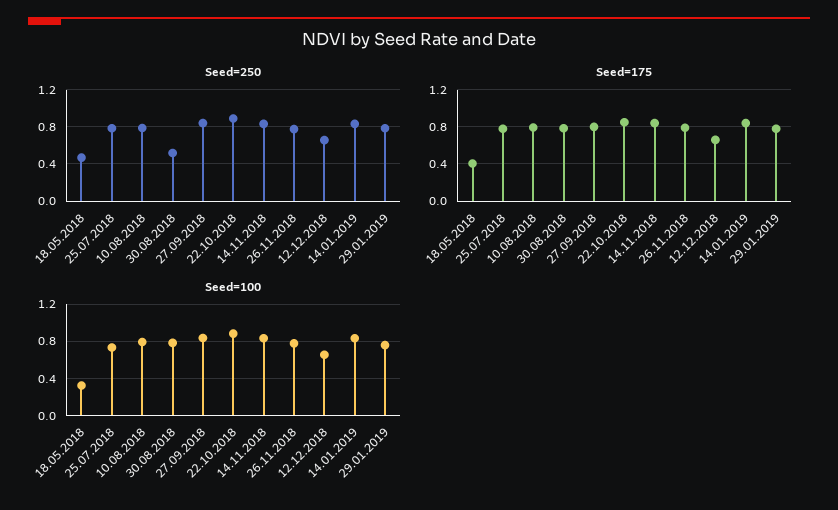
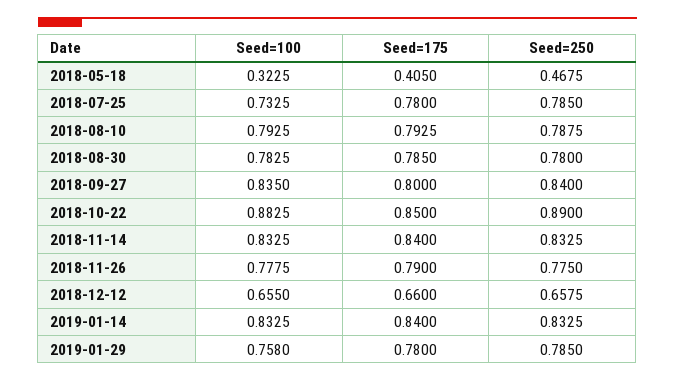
  {
    "Seed=250": {
      "18.05.2018": 0.4675,
      "25.07.2018": 0.785,
      "10.08.2018": 0.7875,
-     "30.08.2018": 0.5,
+     "30.08.2018": 0.78,
      "27.09.2018": 0.84,
      "22.10.2018": 0.89,
      "14.11.2018": 0.8325,
      "26.11.2018": 0.775,
      "12.12.2018": 0.6575,
      "14.01.2019": 0.8325,
      "29.01.2019": 0.785
    },
    "Seed=175": {
      "18.05.2018": 0.405,
      "25.07.2018": 0.78,
      "10.08.2018": 0.7925,
      "30.08.2018": 0.785,
      "27.09.2018": 0.8,
      "22.10.2018": 0.85,
      "14.11.2018": 0.84,
      "26.11.2018": 0.79,
      "12.12.2018": 0.66,
      "14.01.2019": 0.84,
      "29.01.2019": 0.78
    },
    "Seed=100": {
      "18.05.2018": 0.3225,
      "25.07.2018": 0.7325,
      "10.08.2018": 0.7925,
      "30.08.2018": 0.7825,
      "27.09.2018": 0.835,
      "22.10.2018": 0.8825,
      "14.11.2018": 0.8325,
      "26.11.2018": 0.7775,
      "12.12.2018": 0.655,
      "14.01.2019": 0.8325,
      "29.01.2019": 0.758
    }
  }

